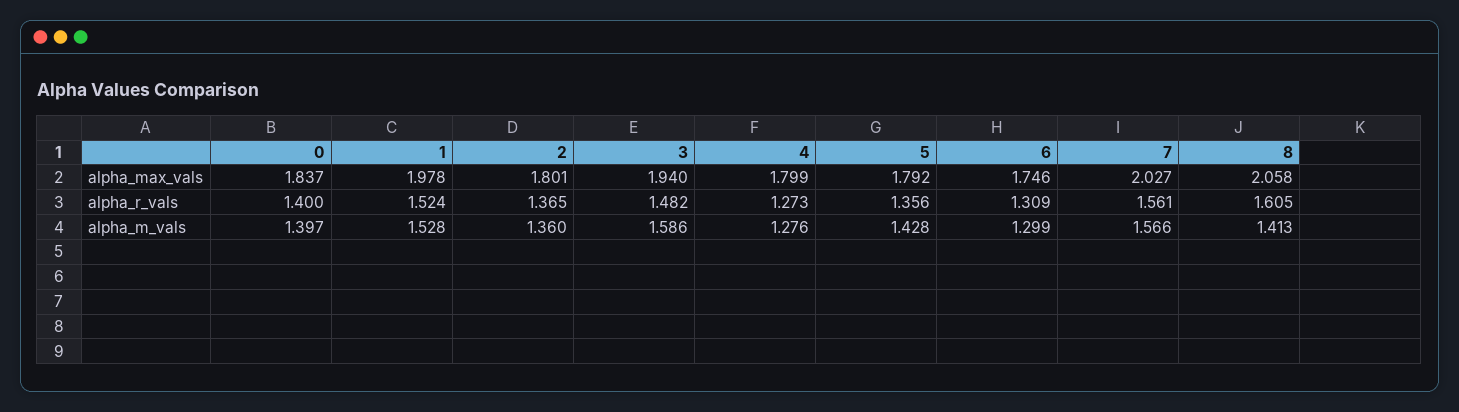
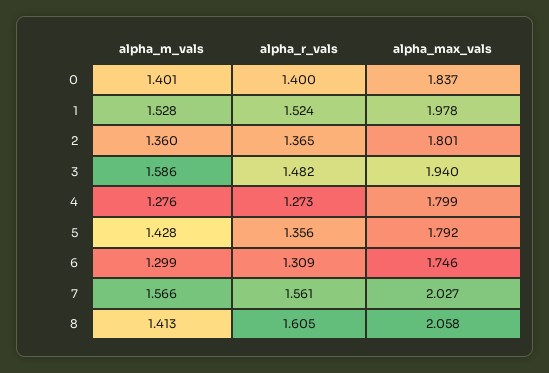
  {
    "0": {
      "alpha_max_vals": 1.837,
      "alpha_r_vals": 1.4,
-     "alpha_m_vals": 1.397
+     "alpha_m_vals": 1.401
    },
    "1": {
      "alpha_max_vals": 1.978,
      "alpha_r_vals": 1.524,
      "alpha_m_vals": 1.528
    },
    "2": {
      "alpha_max_vals": 1.801,
      "alpha_r_vals": 1.365,
      "alpha_m_vals": 1.36
    },
    "3": {
      "alpha_max_vals": 1.94,
      "alpha_r_vals": 1.482,
      "alpha_m_vals": 1.586
    },
    "4": {
      "alpha_max_vals": 1.799,
      "alpha_r_vals": 1.273,
      "alpha_m_vals": 1.276
    },
    "5": {
      "alpha_max_vals": 1.792,
      "alpha_r_vals": 1.356,
      "alpha_m_vals": 1.428
    },
    "6": {
      "alpha_max_vals": 1.746,
      "alpha_r_vals": 1.309,
      "alpha_m_vals": 1.299
    },
    "7": {
      "alpha_max_vals": 2.027,
      "alpha_r_vals": 1.561,
      "alpha_m_vals": 1.566
    },
    "8": {
      "alpha_max_vals": 2.058,
      "alpha_r_vals": 1.605,
      "alpha_m_vals": 1.413
    }
  }

